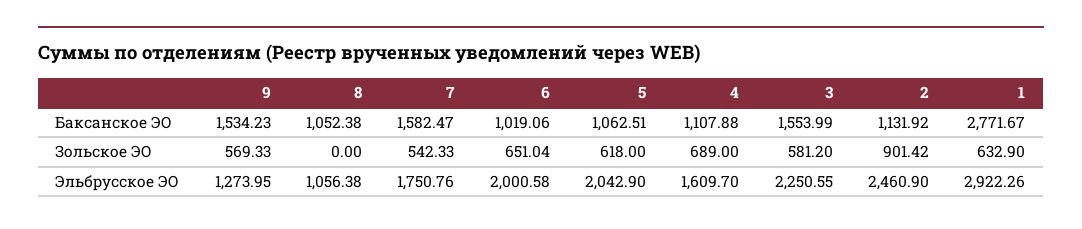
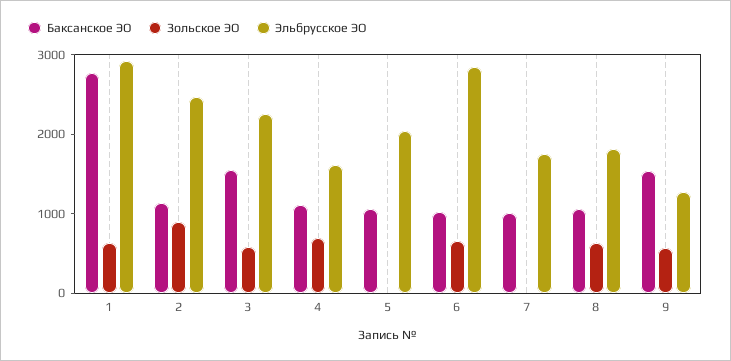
  {
    "Баксанское ЭО": {
      "9": 1534.23,
      "8": 1052.38,
-     "7": 1582.47,
+     "7": 1000,
      "6": 1019.06,
      "5": 1062.51,
      "4": 1107.88,
      "3": 1553.99,
      "2": 1131.92,
      "1": 2771.67
    },
    "Зольское ЭО": {
      "9": 569.33,
-     "8": 0,
+     "8": 600,
-     "7": 542.33,
+     "7": 0,
      "6": 651.04,
-     "5": 618,
+     "5": 0,
      "4": 689,
      "3": 581.2,
      "2": 901.42,
      "1": 632.9
    },
    "Эльбрусское ЭО": {
      "9": 1273.95,
-     "8": 1056.38,
+     "8": 1800,
      "7": 1750.76,
-     "6": 2000.58,
+     "6": 2800,
      "5": 2042.9,
      "4": 1609.7,
      "3": 2250.55,
      "2": 2460.9,
      "1": 2922.26
    }
  }

